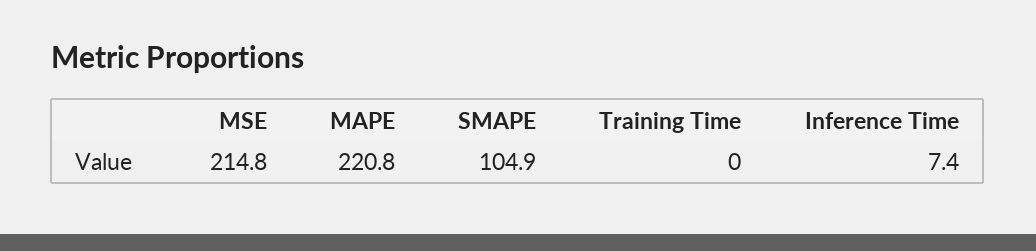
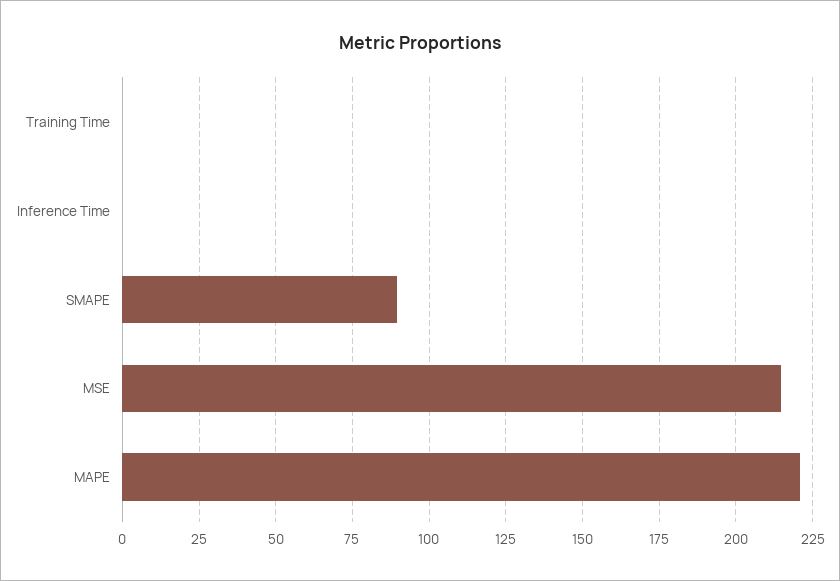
  {
    "MSE": 214.8,
    "MAPE": 220.8,
-   "SMAPE": 104.9,
+   "SMAPE": 90,
    "Training Time": 0,
-   "Inference Time": 7.4
+   "Inference Time": 0
  }

